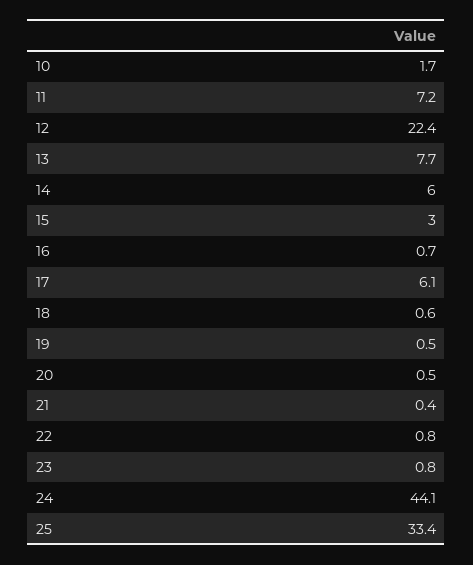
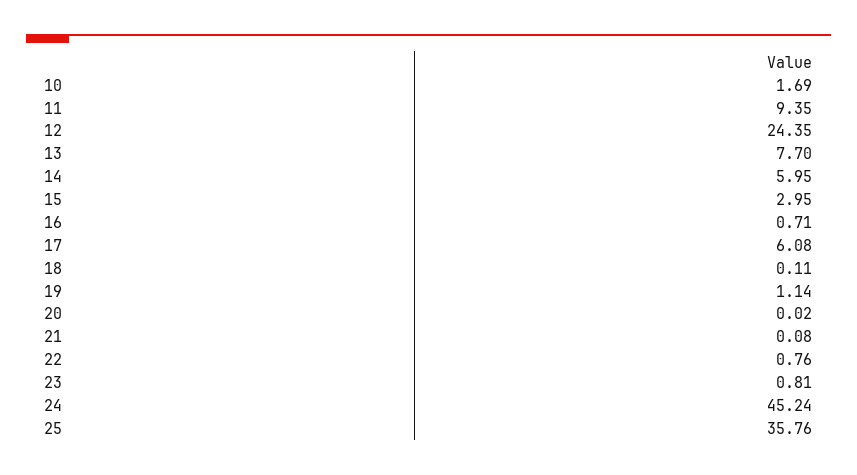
  {
    "10": 1.69,
-   "11": 7.2,
+   "11": 9.35,
-   "12": 22.4,
+   "12": 24.35,
    "13": 7.7,
    "14": 5.95,
    "15": 2.95,
    "16": 0.71,
    "17": 6.08,
-   "18": 0.6,
+   "18": 0.11,
-   "19": 0.5,
+   "19": 1.14,
-   "20": 0.5,
+   "20": 0.02,
-   "21": 0.4,
+   "21": 0.08,
    "22": 0.76,
    "23": 0.81,
-   "24": 44.1,
+   "24": 45.24,
-   "25": 33.4
+   "25": 35.76
  }

